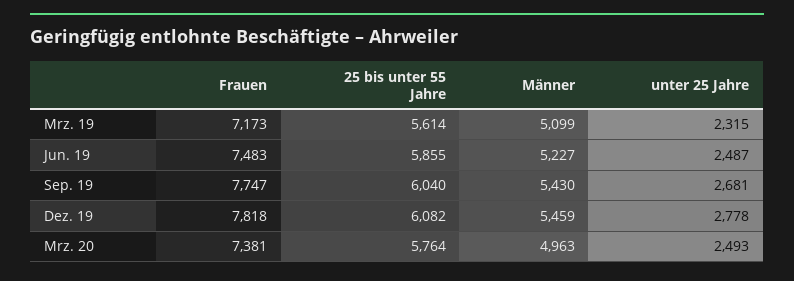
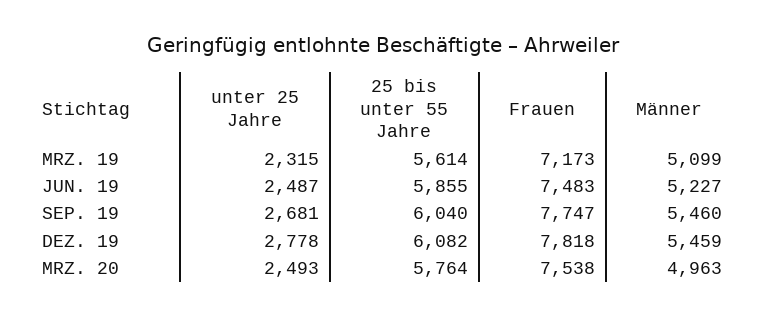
  {
    "Frauen": {
      "Mrz. 19": 7173,
      "Jun. 19": 7483,
      "Sep. 19": 7747,
      "Dez. 19": 7818,
-     "Mrz. 20": 7381
+     "Mrz. 20": 7538
    },
    "25 bis unter 55 Jahre": {
      "Mrz. 19": 5614,
      "Jun. 19": 5855,
      "Sep. 19": 6040,
      "Dez. 19": 6082,
      "Mrz. 20": 5764
    },
    "Männer": {
      "Mrz. 19": 5099,
      "Jun. 19": 5227,
-     "Sep. 19": 5430,
+     "Sep. 19": 5460,
      "Dez. 19": 5459,
      "Mrz. 20": 4963
    },
    "unter 25 Jahre": {
      "Mrz. 19": 2315,
      "Jun. 19": 2487,
      "Sep. 19": 2681,
      "Dez. 19": 2778,
      "Mrz. 20": 2493
    }
  }

